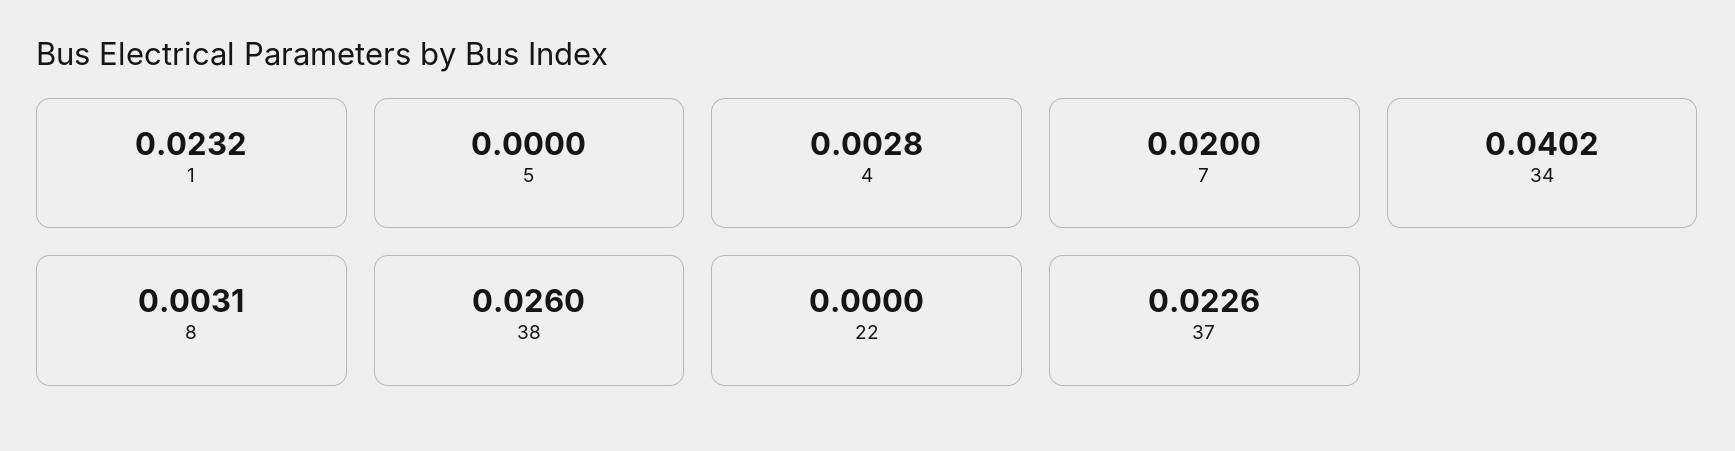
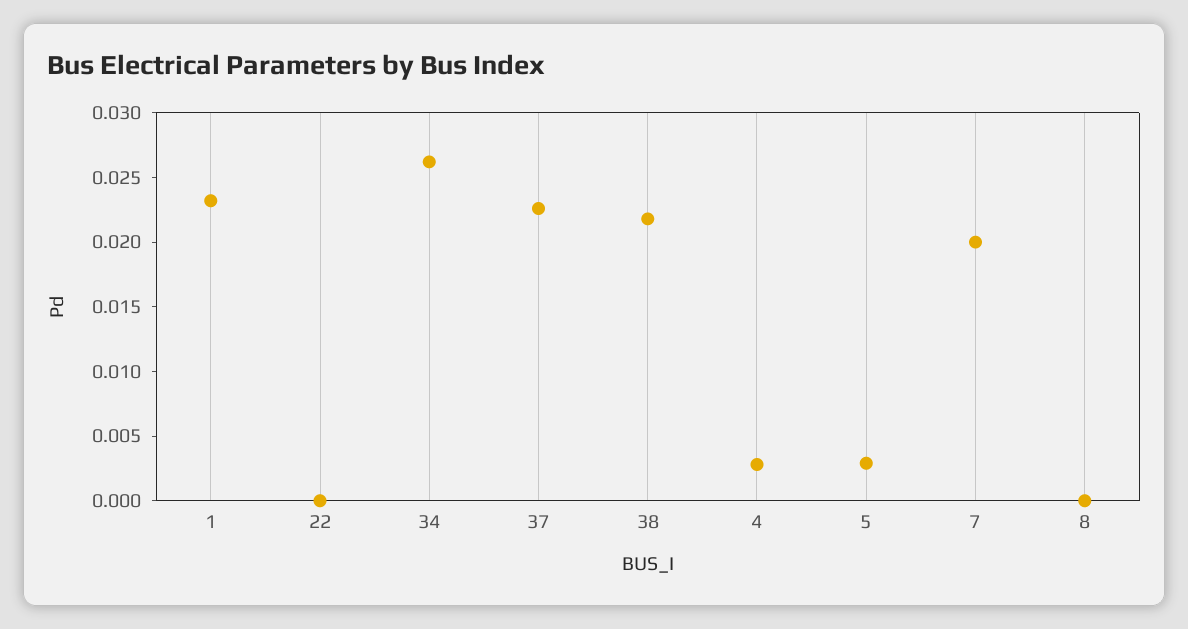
  {
    "1": 0.0232,
-   "5": 0,
+   "5": 0.003,
    "4": 0.0028,
    "7": 0.02,
-   "34": 0.0402,
+   "34": 0.026,
-   "8": 0.0031,
+   "8": 0,
-   "38": 0.026,
+   "38": 0.022,
    "22": 0,
    "37": 0.0226
  }

